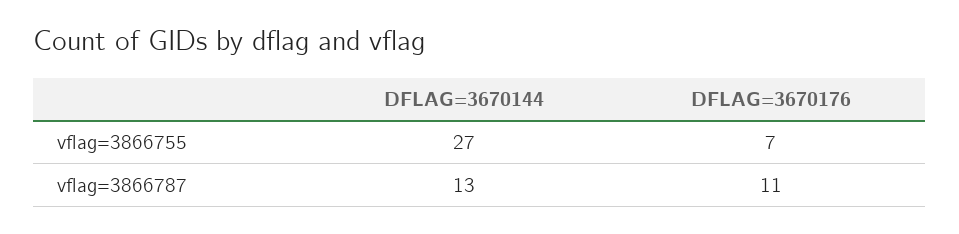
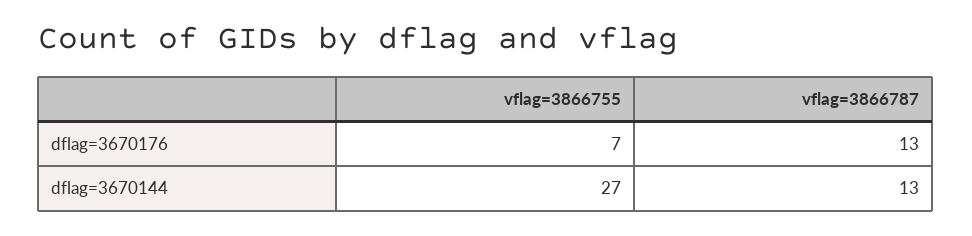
  {
    "DFLAG=3670144": {
      "vflag=3866755": 27,
      "vflag=3866787": 13
    },
    "DFLAG=3670176": {
      "vflag=3866755": 7,
-     "vflag=3866787": 11
+     "vflag=3866787": 13
    }
  }

